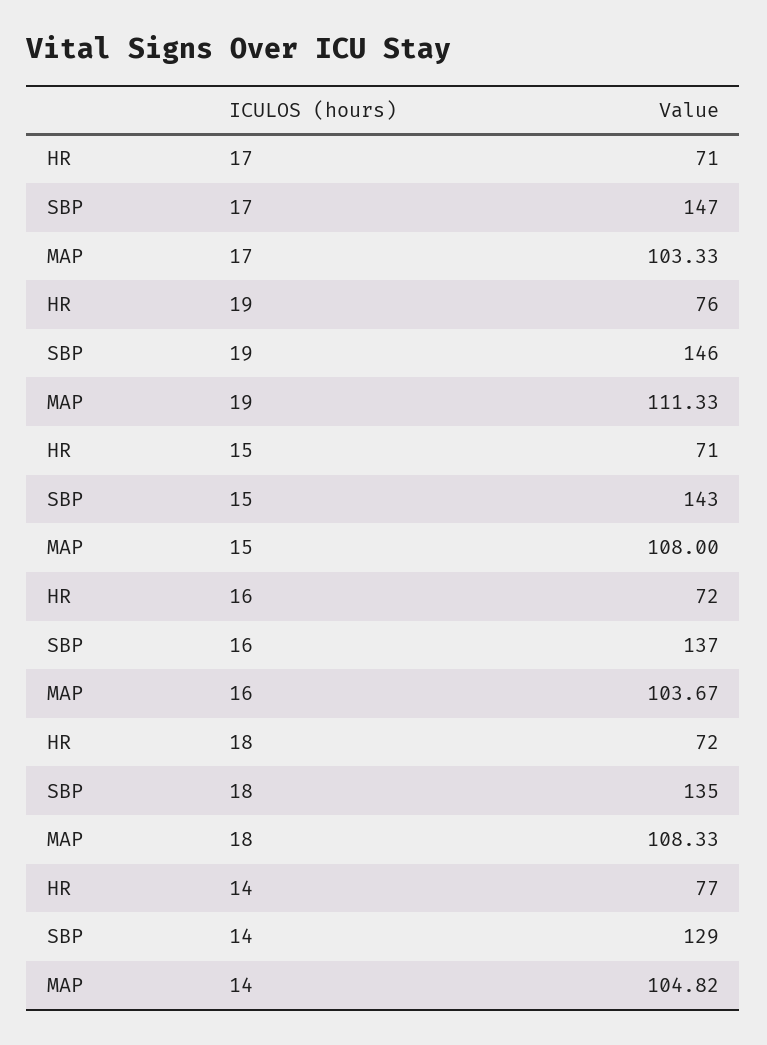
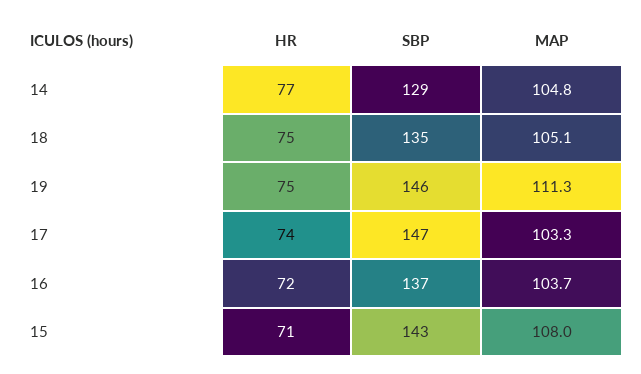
  {
    "HR": {
-     "17": 71,
+     "17": 74,
-     "19": 76,
+     "19": 75,
      "15": 71,
      "16": 72,
-     "18": 72,
+     "18": 75,
      "14": 77
    },
    "SBP": {
      "17": 147,
      "19": 146,
      "15": 143,
      "16": 137,
      "18": 135,
      "14": 129
    },
    "MAP": {
      "17": 103.33,
      "19": 111.33,
      "15": 108,
      "16": 103.67,
-     "18": 108.33,
+     "18": 105.1,
      "14": 104.82
    }
  }

